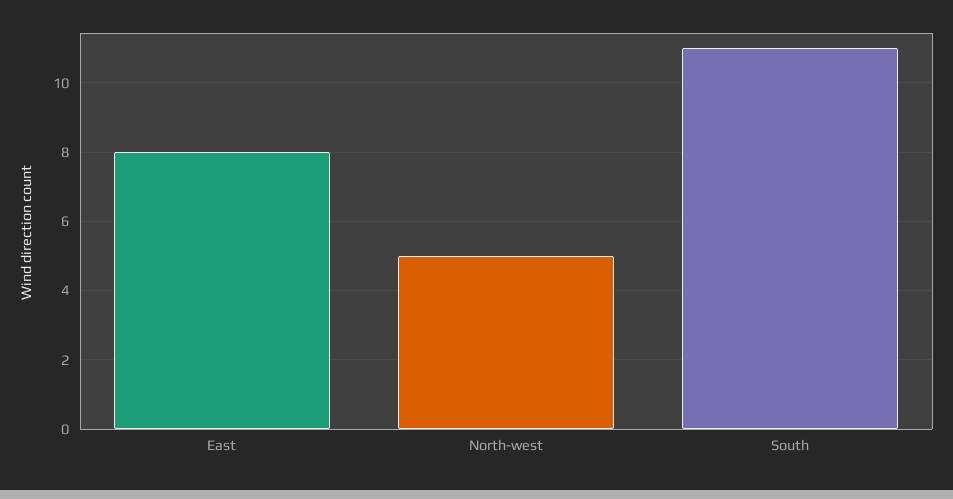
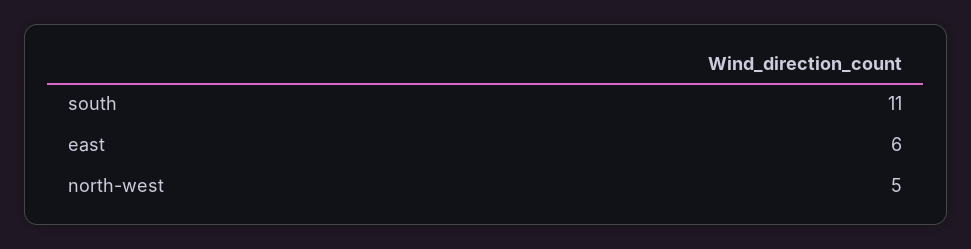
  {
-   "East": 8,
+   "East": 6,
    "North-west": 5,
    "South": 11
  }

